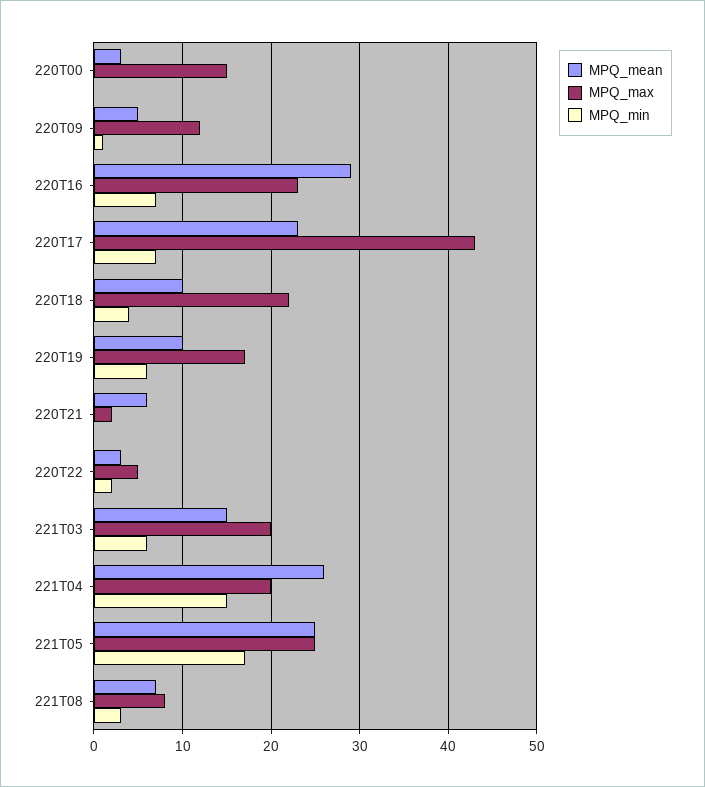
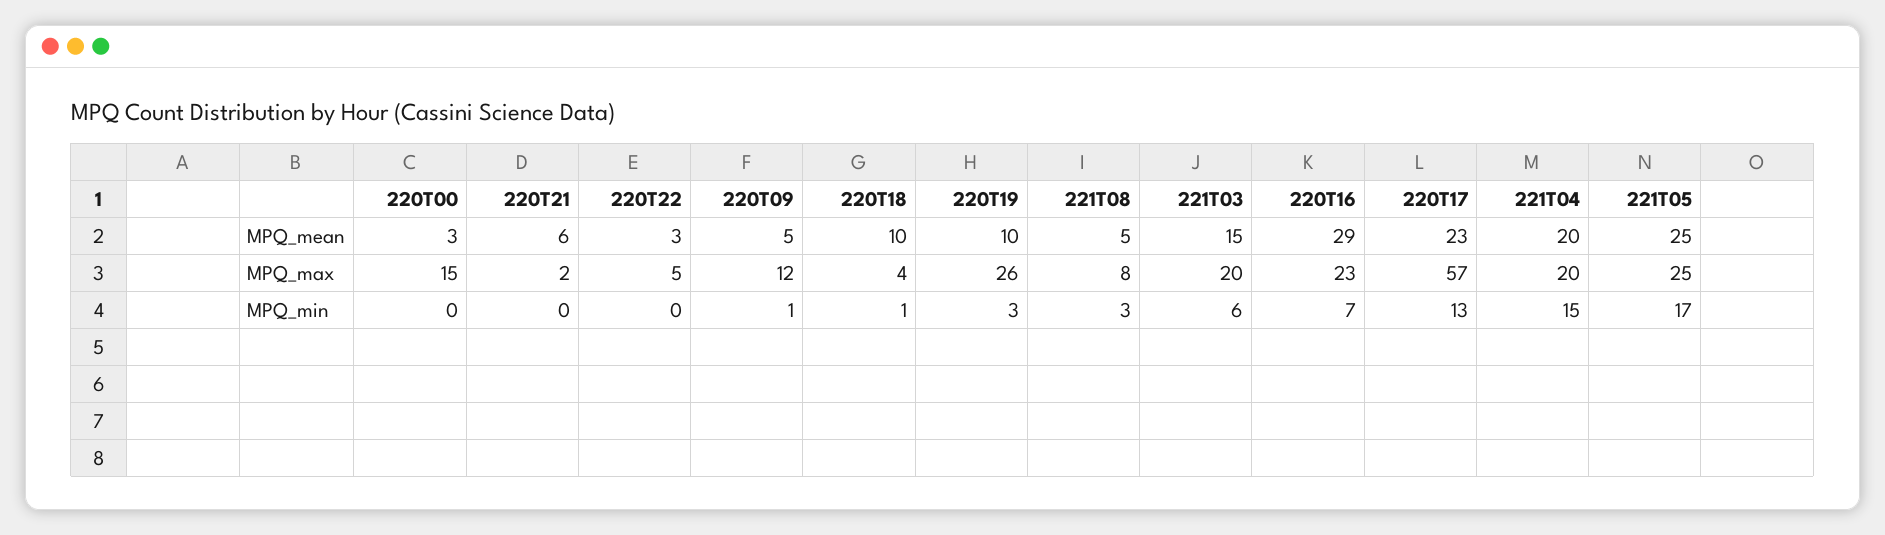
  {
    "MPQ_mean": {
      "220T00": 3,
      "220T09": 5,
      "220T16": 29,
      "220T17": 23,
      "220T18": 10,
      "220T19": 10,
      "220T21": 6,
      "220T22": 3,
      "221T03": 15,
-     "221T04": 26,
+     "221T04": 20,
      "221T05": 25,
-     "221T08": 7
+     "221T08": 5
    },
    "MPQ_max": {
      "220T00": 15,
      "220T09": 12,
      "220T16": 23,
-     "220T17": 43,
+     "220T17": 57,
-     "220T18": 22,
+     "220T18": 4,
-     "220T19": 17,
+     "220T19": 26,
      "220T21": 2,
      "220T22": 5,
      "221T03": 20,
      "221T04": 20,
      "221T05": 25,
      "221T08": 8
    },
    "MPQ_min": {
      "220T00": 0,
      "220T09": 1,
      "220T16": 7,
-     "220T17": 7,
+     "220T17": 13,
-     "220T18": 4,
+     "220T18": 1,
-     "220T19": 6,
+     "220T19": 3,
      "220T21": 0,
-     "220T22": 2,
+     "220T22": 0,
      "221T03": 6,
      "221T04": 15,
      "221T05": 17,
      "221T08": 3
    }
  }

